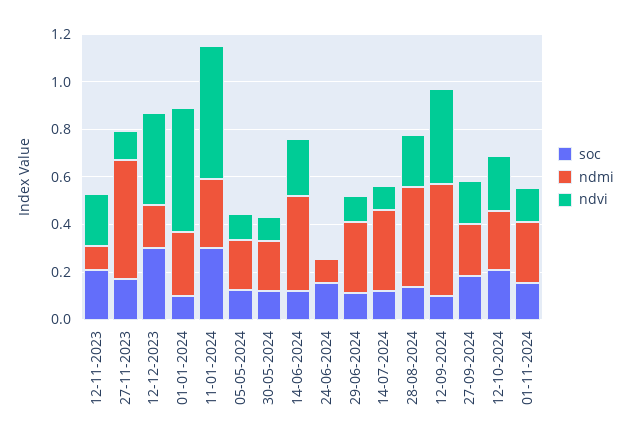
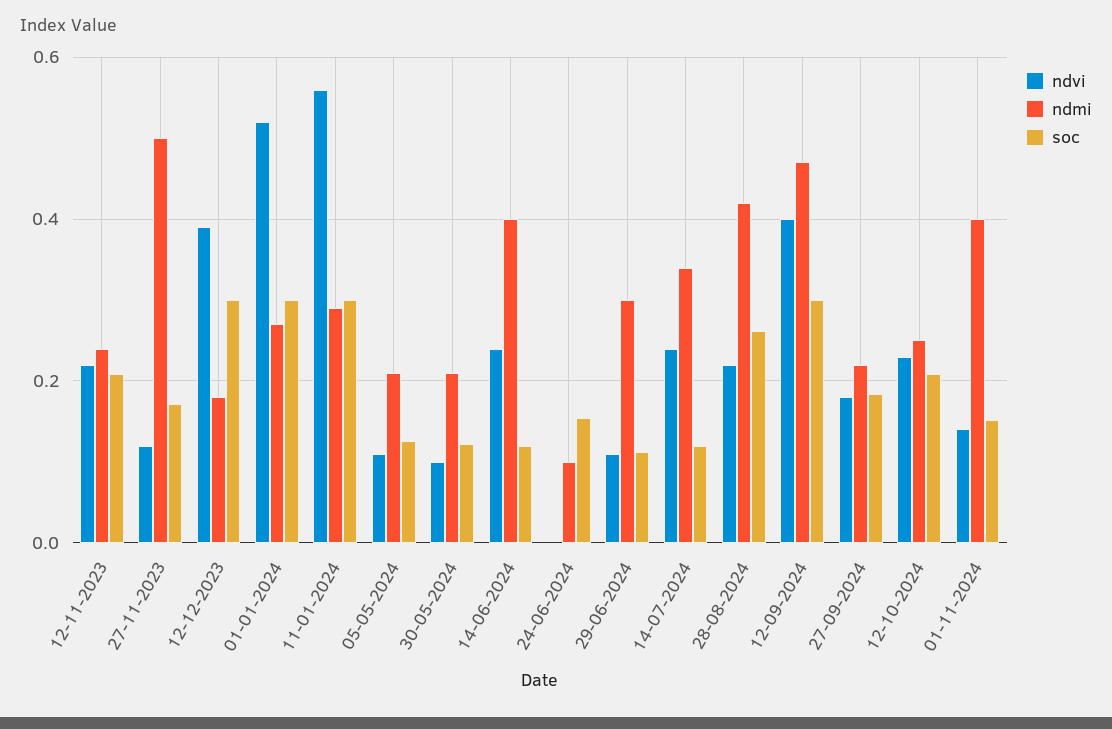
  {
    "soc": {
      "12-11-2023": 0.2,
      "27-11-2023": 0.18,
      "12-12-2023": 0.3,
-     "01-01-2024": 0.1,
+     "01-01-2024": 0.3,
      "11-01-2024": 0.3,
      "05-05-2024": 0.12,
      "30-05-2024": 0.12,
      "14-06-2024": 0.12,
      "24-06-2024": 0.16,
      "29-06-2024": 0.12,
      "14-07-2024": 0.12,
-     "28-08-2024": 0.15,
+     "28-08-2024": 0.26,
-     "12-09-2024": 0.1,
+     "12-09-2024": 0.3,
      "27-09-2024": 0.18,
      "12-10-2024": 0.2,
      "01-11-2024": 0.16
    },
    "ndmi": {
-     "12-11-2023": 0.1,
+     "12-11-2023": 0.24,
      "27-11-2023": 0.5,
      "12-12-2023": 0.18,
      "01-01-2024": 0.28,
      "11-01-2024": 0.3,
      "05-05-2024": 0.22,
      "30-05-2024": 0.22,
      "14-06-2024": 0.4,
      "24-06-2024": 0.1,
      "29-06-2024": 0.3,
      "14-07-2024": 0.34,
      "28-08-2024": 0.42,
      "12-09-2024": 0.48,
      "27-09-2024": 0.22,
      "12-10-2024": 0.26,
-     "01-11-2024": 0.25
+     "01-11-2024": 0.4
    },
    "ndvi": {
      "12-11-2023": 0.22,
      "27-11-2023": 0.12,
      "12-12-2023": 0.4,
      "01-01-2024": 0.52,
      "11-01-2024": 0.56,
      "05-05-2024": 0.12,
      "30-05-2024": 0.1,
      "14-06-2024": 0.24,
      "24-06-2024": 0,
      "29-06-2024": 0.12,
-     "14-07-2024": 0.1,
+     "14-07-2024": 0.24,
      "28-08-2024": 0.22,
      "12-09-2024": 0.4,
      "27-09-2024": 0.18,
      "12-10-2024": 0.24,
      "01-11-2024": 0.14
    }
  }

